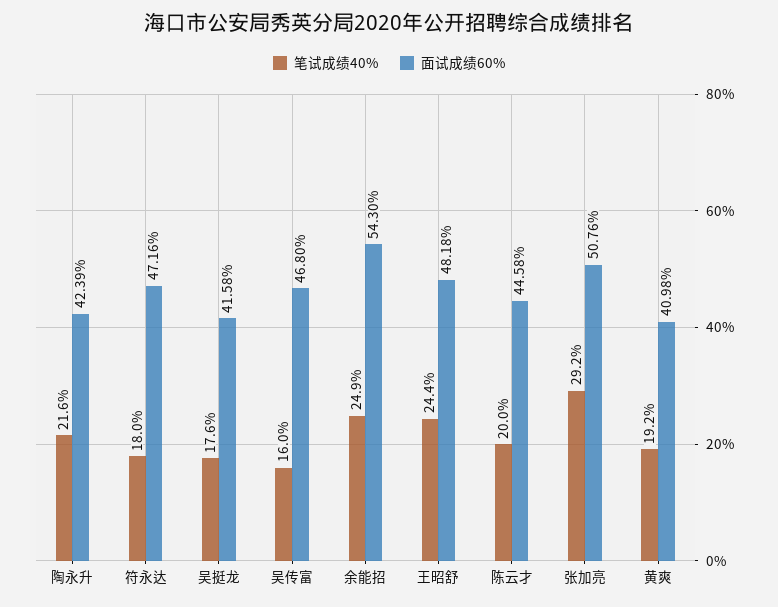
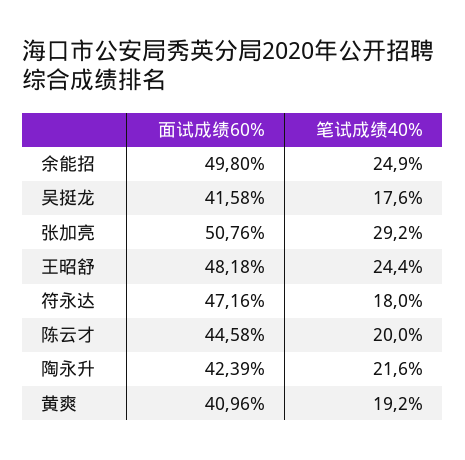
  {
    "笔试成绩40%": {
      "陶永升": 21.6,
      "符永达": 18,
      "吴挺龙": 17.6,
-     "吴传富": 16,
      "余能招": 24.9,
      "王昭舒": 24.4,
      "陈云才": 20,
      "张加亮": 29.2,
      "黄爽": 19.2
    },
    "面试成绩60%": {
      "陶永升": 42.39,
      "符永达": 47.16,
      "吴挺龙": 41.58,
-     "吴传富": 46.8,
-     "余能招": 54.3,
+     "余能招": 49.8,
      "王昭舒": 48.18,
      "陈云才": 44.58,
      "张加亮": 50.76,
-     "黄爽": 40.98
+     "黄爽": 40.96
    }
  }

